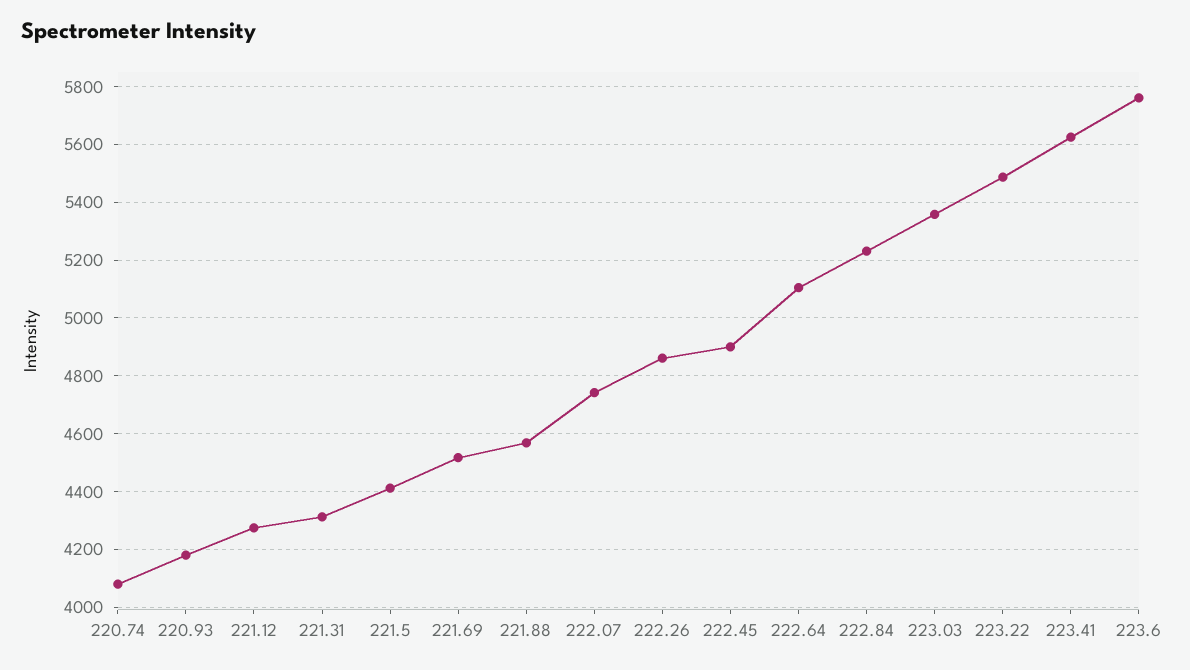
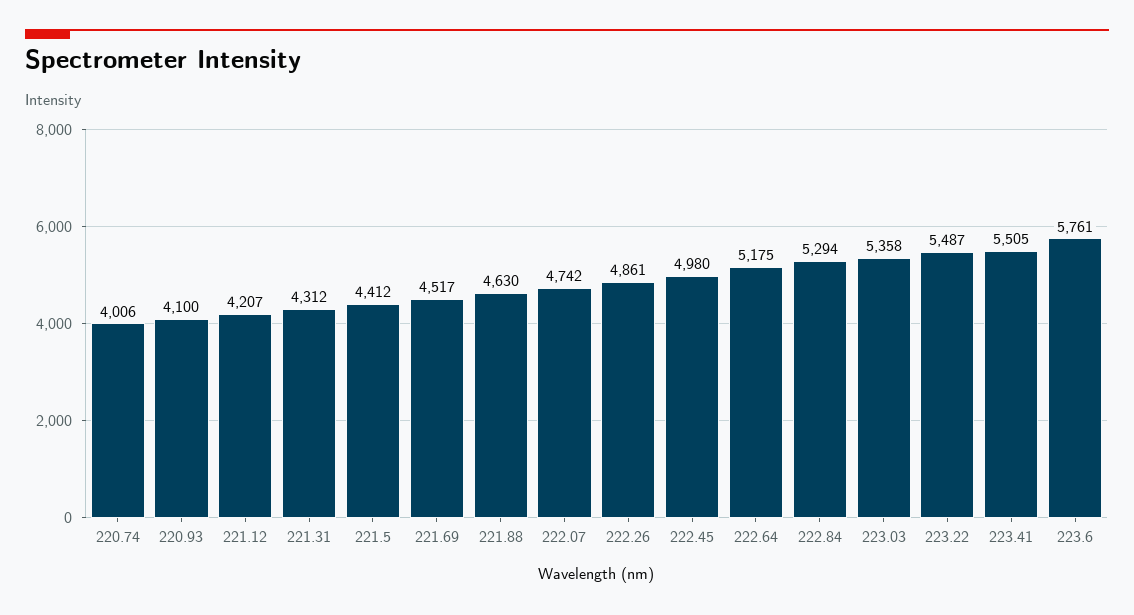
  {
-   "220.74": 4075,
+   "220.74": 4006,
-   "220.93": 4175,
+   "220.93": 4100,
-   "221.12": 4275,
+   "221.12": 4207,
    "221.31": 4312,
    "221.5": 4412,
    "221.69": 4517,
-   "221.88": 4575,
+   "221.88": 4630,
    "222.07": 4742,
    "222.26": 4861,
-   "222.45": 4900,
+   "222.45": 4980,
-   "222.64": 5100,
+   "222.64": 5175,
-   "222.84": 5225,
+   "222.84": 5294,
    "223.03": 5358,
    "223.22": 5487,
-   "223.41": 5625,
+   "223.41": 5505,
    "223.6": 5761
  }

